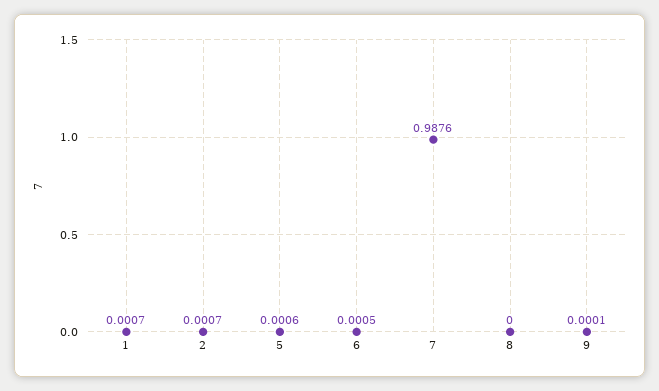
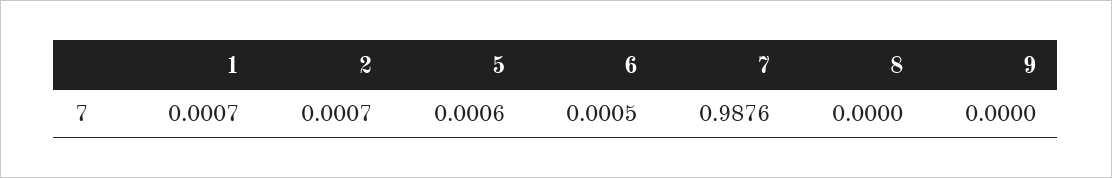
  {
    "1": 0.0007,
    "2": 0.0007,
    "5": 0.0006,
    "6": 0.0005,
    "7": 0.9876,
    "8": 0,
-   "9": 0.0001
+   "9": 0
  }

